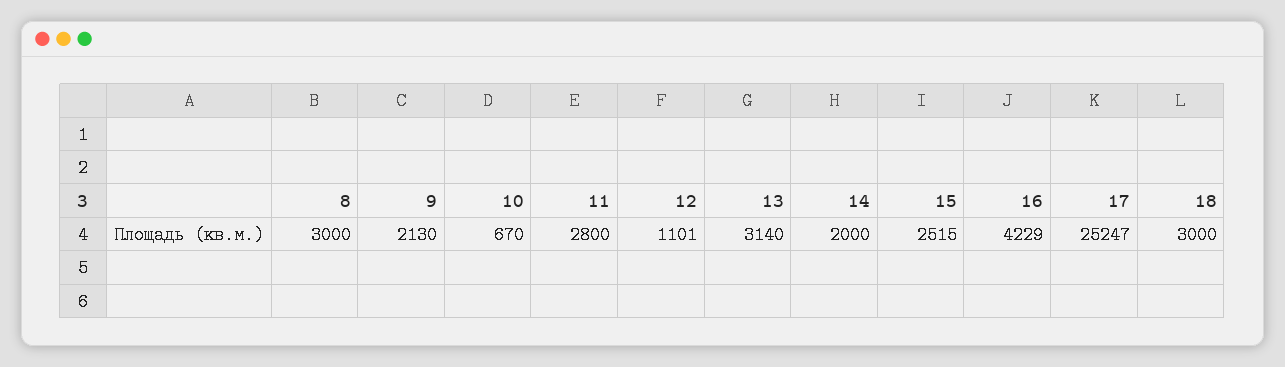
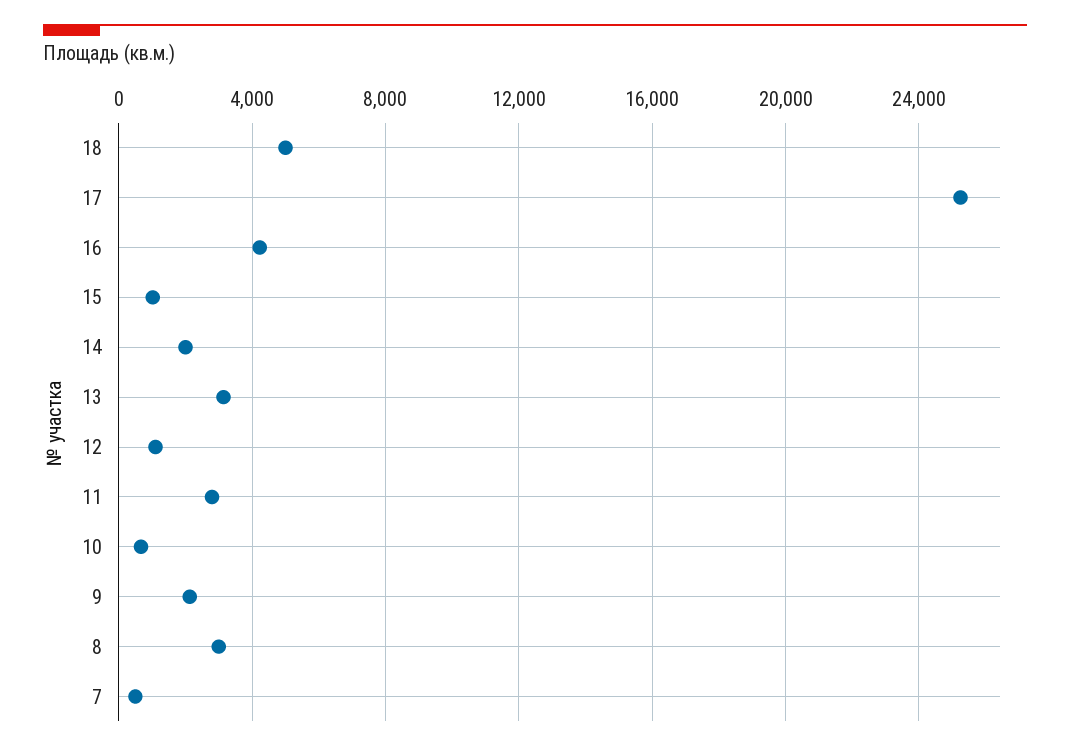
  {
    "8": 3000,
    "9": 2130,
    "10": 670,
    "11": 2800,
    "12": 1101,
    "13": 3140,
    "14": 2000,
-   "15": 2515,
+   "15": 1000,
    "16": 4229,
    "17": 25247,
-   "18": 3000
+   "18": 5000,
+   "7": 500
  }

